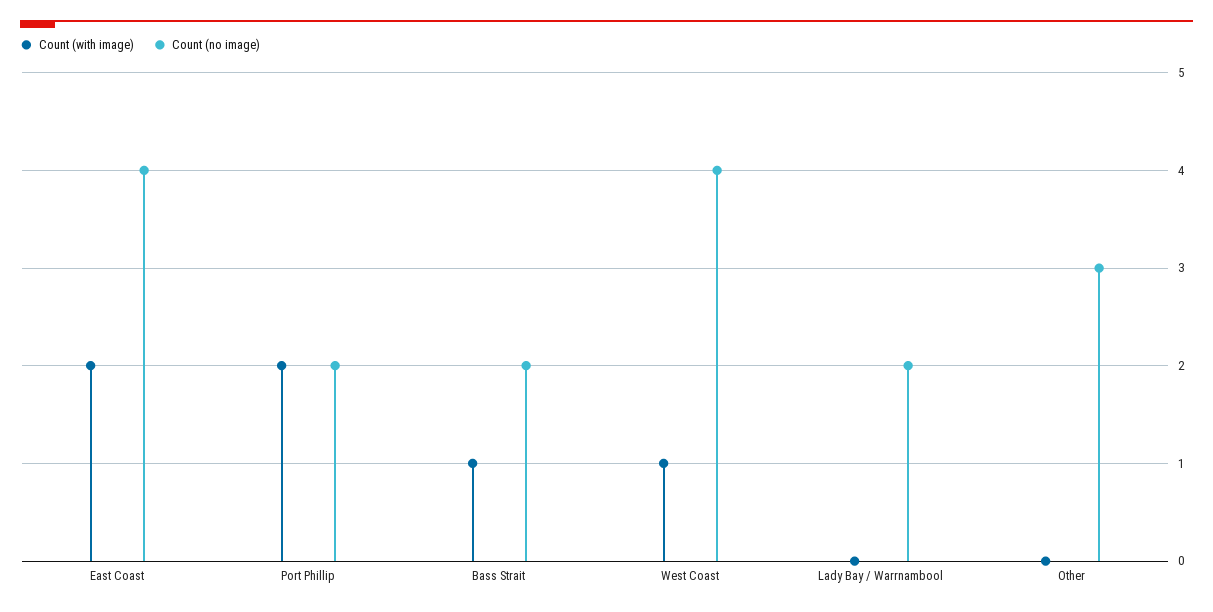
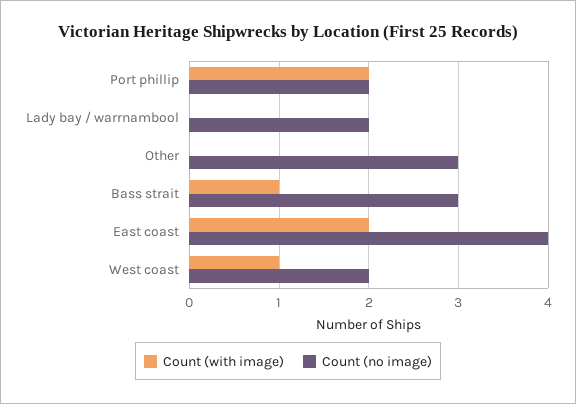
  {
    "Count (with image)": {
      "East Coast": 2,
      "Port Phillip": 2,
      "Bass Strait": 1,
      "West Coast": 1,
      "Lady Bay / Warrnambool": 0,
      "Other": 0
    },
    "Count (no image)": {
      "East Coast": 4,
      "Port Phillip": 2,
-     "Bass Strait": 2,
+     "Bass Strait": 3,
-     "West Coast": 4,
+     "West Coast": 2,
      "Lady Bay / Warrnambool": 2,
      "Other": 3
    }
  }

